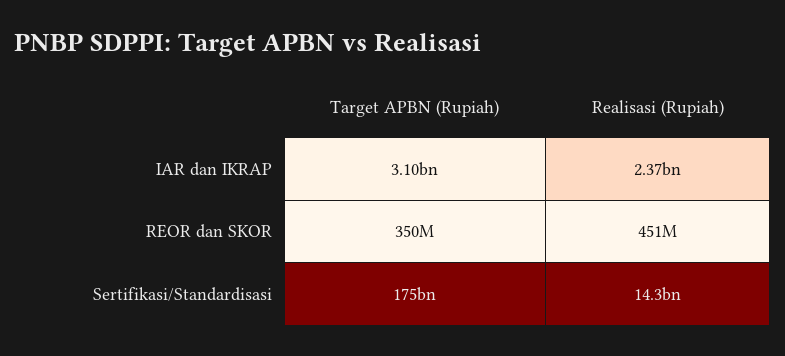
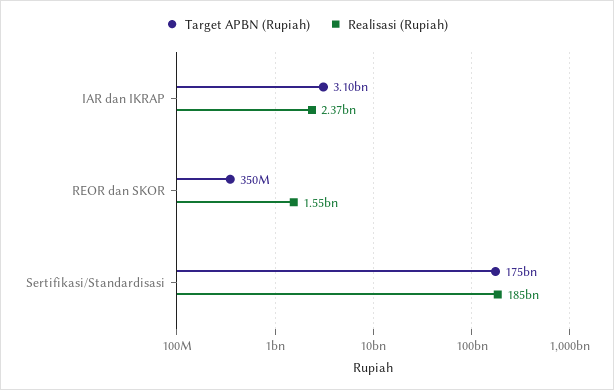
  {
    "Target APBN (Rupiah)": {
      "IAR dan IKRAP": 3100000000,
      "REOR dan SKOR": 350000000,
      "Sertifikasi/Standardisasi": 175000000000
    },
    "Realisasi (Rupiah)": {
      "IAR dan IKRAP": 2370000000,
-     "REOR dan SKOR": 451000000,
+     "REOR dan SKOR": 1550000000,
-     "Sertifikasi/Standardisasi": 14300000000
+     "Sertifikasi/Standardisasi": 185000000000
    }
  }

